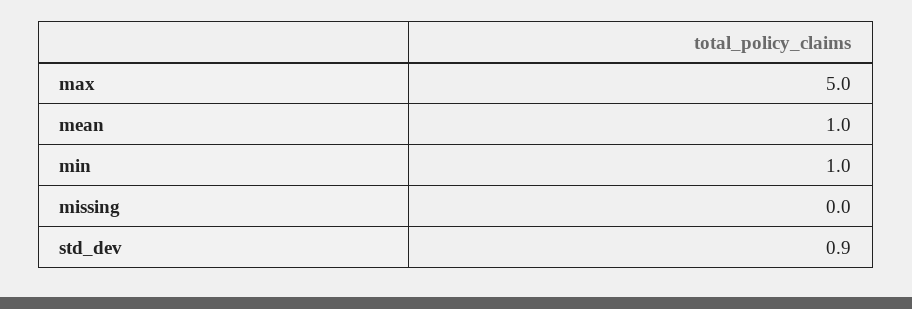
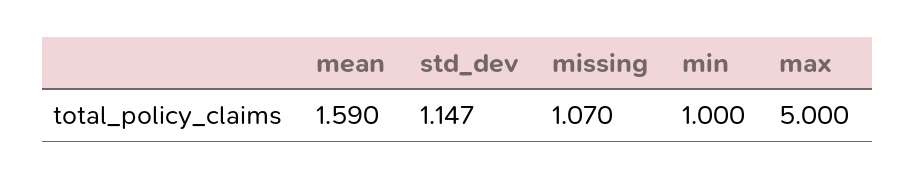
  {
    "max": 5,
-   "mean": 1,
+   "mean": 1.59,
    "min": 1,
-   "missing": 0,
+   "missing": 1.07,
-   "std_dev": 0.9
+   "std_dev": 1.147
  }

